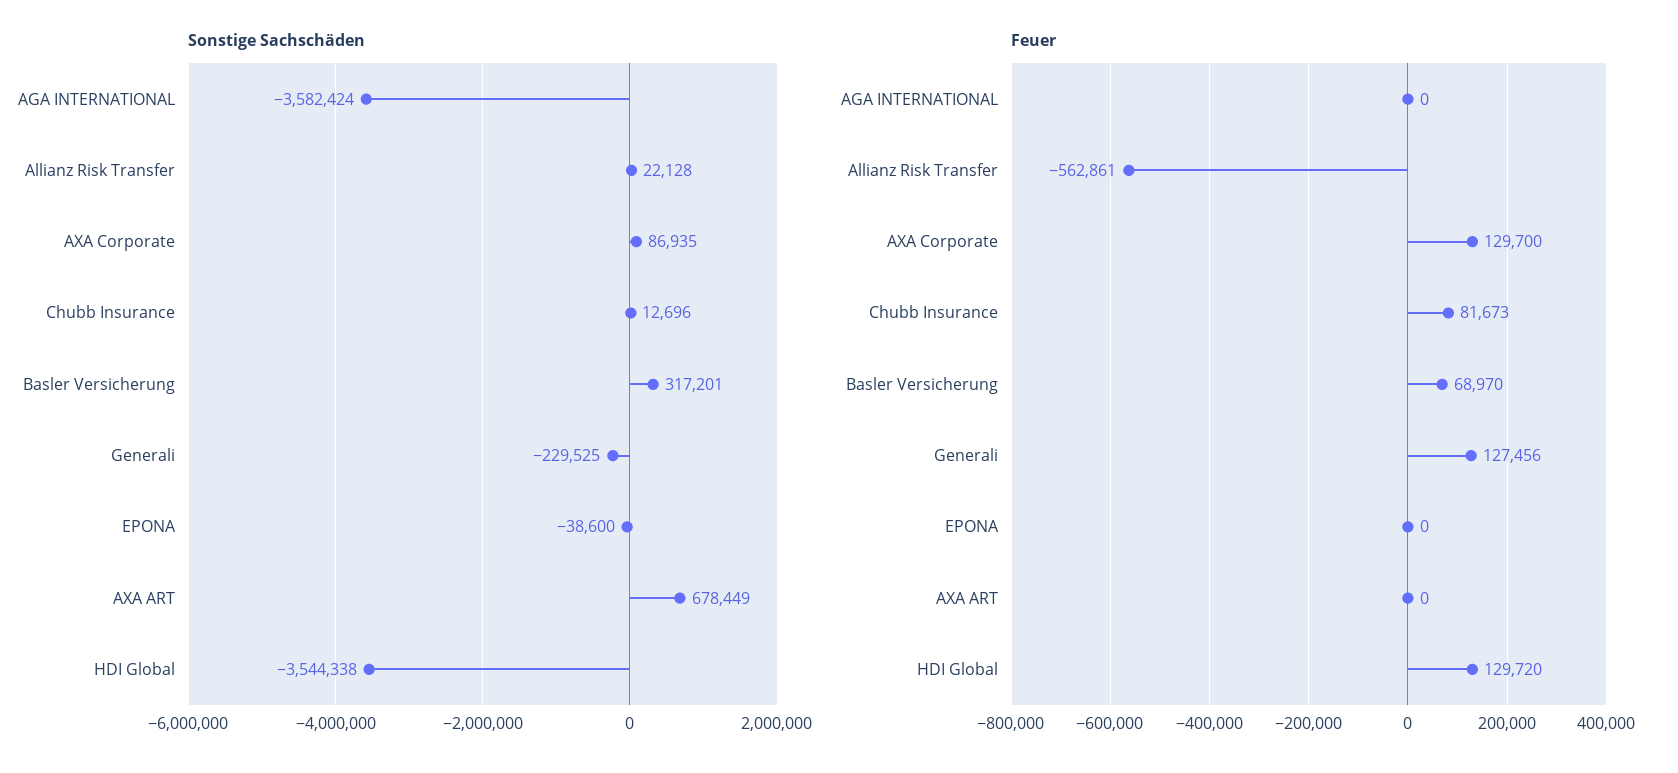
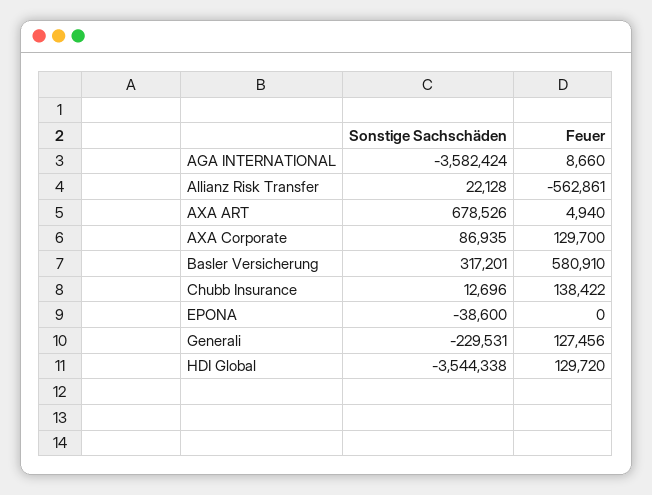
  {
    "Sonstige Sachschäden": {
      "AGA INTERNATIONAL": -3582424,
      "Allianz Risk Transfer": 22128,
      "AXA Corporate": 86935,
      "Chubb Insurance": 12696,
      "Basler Versicherung": 317201,
-     "Generali": -229525,
+     "Generali": -229531,
      "EPONA": -38600,
-     "AXA ART": 678449,
+     "AXA ART": 678526,
      "HDI Global": -3544338
    },
    "Feuer": {
-     "AGA INTERNATIONAL": 0,
+     "AGA INTERNATIONAL": 8660,
      "Allianz Risk Transfer": -562861,
      "AXA Corporate": 129700,
-     "Chubb Insurance": 81673,
+     "Chubb Insurance": 138422,
-     "Basler Versicherung": 68970,
+     "Basler Versicherung": 580910,
      "Generali": 127456,
      "EPONA": 0,
-     "AXA ART": 0,
+     "AXA ART": 4940,
      "HDI Global": 129720
    }
  }

